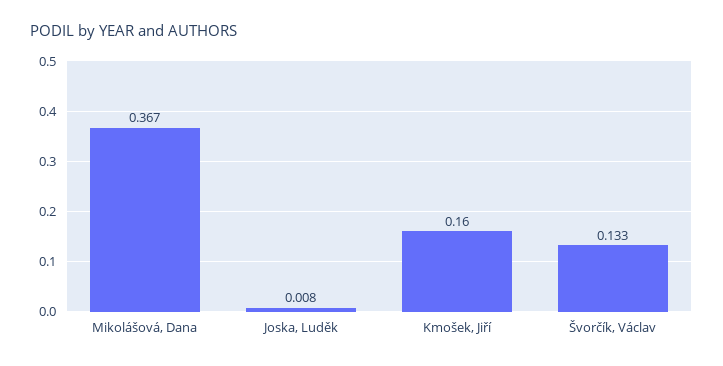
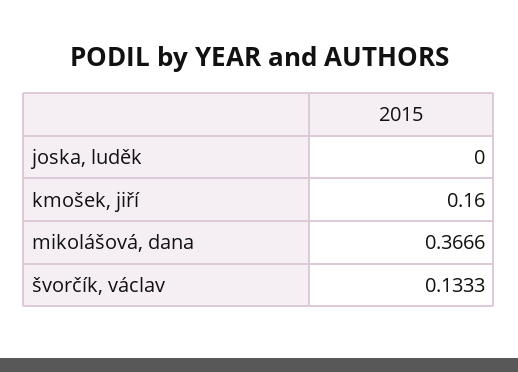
  {
    "Mikolášová, Dana": 0.3666,
-   "Joska, Luděk": 0.008,
+   "Joska, Luděk": 0,
    "Kmošek, Jiří": 0.16,
    "Švorčík, Václav": 0.1333
  }

